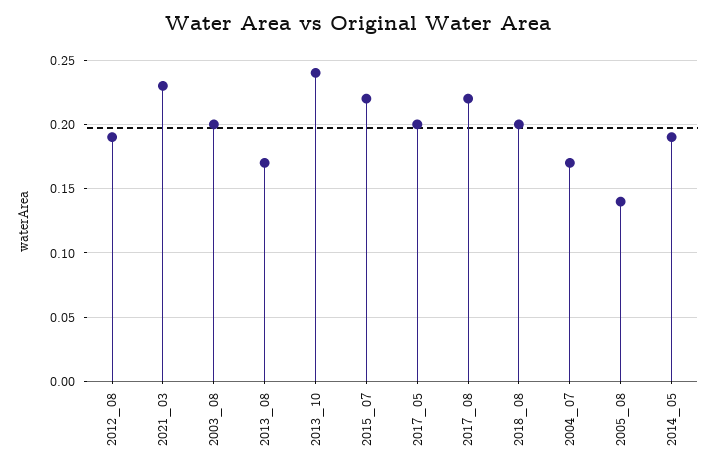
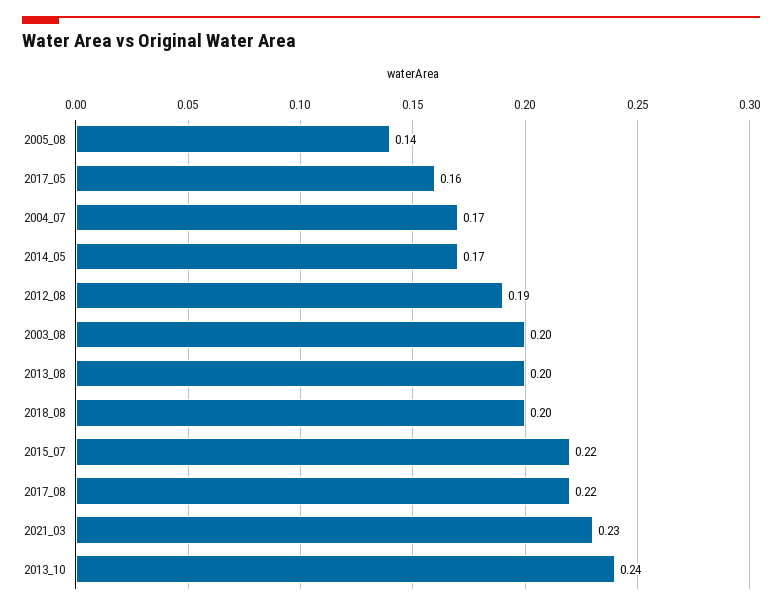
  {
    "2012_08": 0.19,
    "2021_03": 0.23,
    "2003_08": 0.2,
-   "2013_08": 0.17,
+   "2013_08": 0.2,
    "2013_10": 0.24,
    "2015_07": 0.22,
-   "2017_05": 0.2,
+   "2017_05": 0.16,
    "2017_08": 0.22,
    "2018_08": 0.2,
    "2004_07": 0.17,
    "2005_08": 0.14,
-   "2014_05": 0.19
+   "2014_05": 0.17
  }

